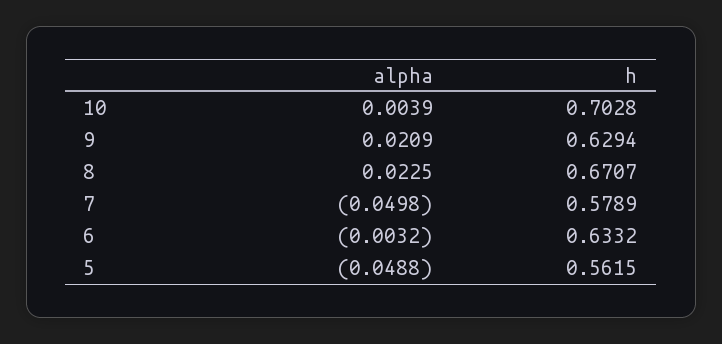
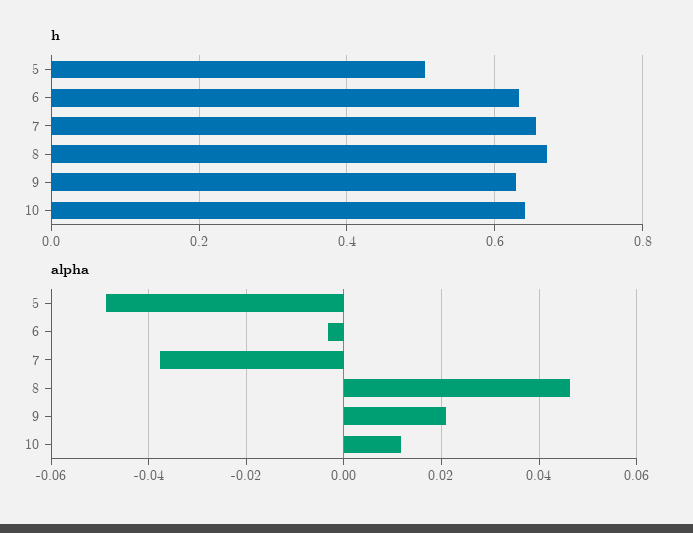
  {
    "alpha": {
-     "10": 0.0039,
+     "10": 0.012,
      "9": 0.0209,
-     "8": 0.0225,
+     "8": 0.046,
-     "7": -0.0498,
+     "7": -0.038,
      "6": -0.0032,
      "5": -0.0488
    },
    "h": {
-     "10": 0.7028,
+     "10": 0.64,
      "9": 0.6294,
      "8": 0.6707,
-     "7": 0.5789,
+     "7": 0.66,
      "6": 0.6332,
-     "5": 0.5615
+     "5": 0.5
    }
  }

